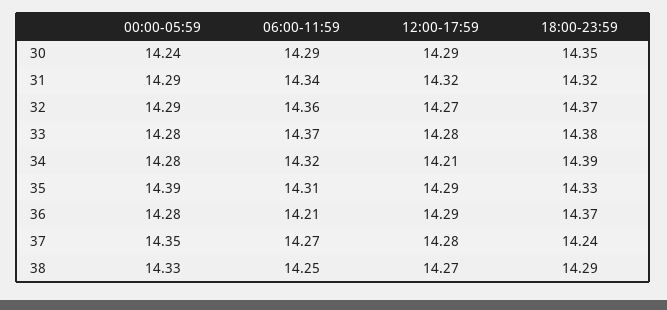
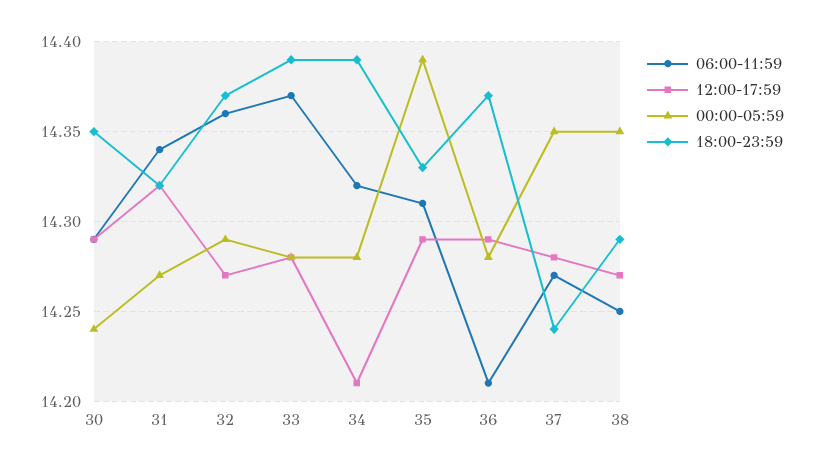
  {
    "00:00-05:59": {
      "30": 14.24,
-     "31": 14.29,
+     "31": 14.27,
      "32": 14.29,
      "33": 14.28,
      "34": 14.28,
      "35": 14.39,
      "36": 14.28,
      "37": 14.35,
-     "38": 14.33
+     "38": 14.35
    },
    "06:00-11:59": {
      "30": 14.29,
      "31": 14.34,
      "32": 14.36,
      "33": 14.37,
      "34": 14.32,
      "35": 14.31,
      "36": 14.21,
      "37": 14.27,
      "38": 14.25
    },
    "12:00-17:59": {
      "30": 14.29,
      "31": 14.32,
      "32": 14.27,
      "33": 14.28,
      "34": 14.21,
      "35": 14.29,
      "36": 14.29,
      "37": 14.28,
      "38": 14.27
    },
    "18:00-23:59": {
      "30": 14.35,
      "31": 14.32,
      "32": 14.37,
-     "33": 14.38,
+     "33": 14.39,
      "34": 14.39,
      "35": 14.33,
      "36": 14.37,
      "37": 14.24,
      "38": 14.29
    }
  }

